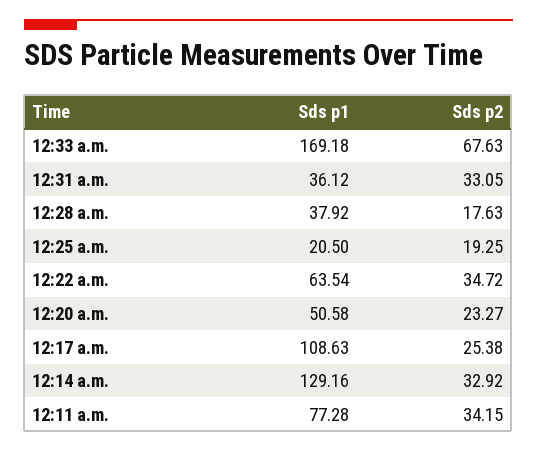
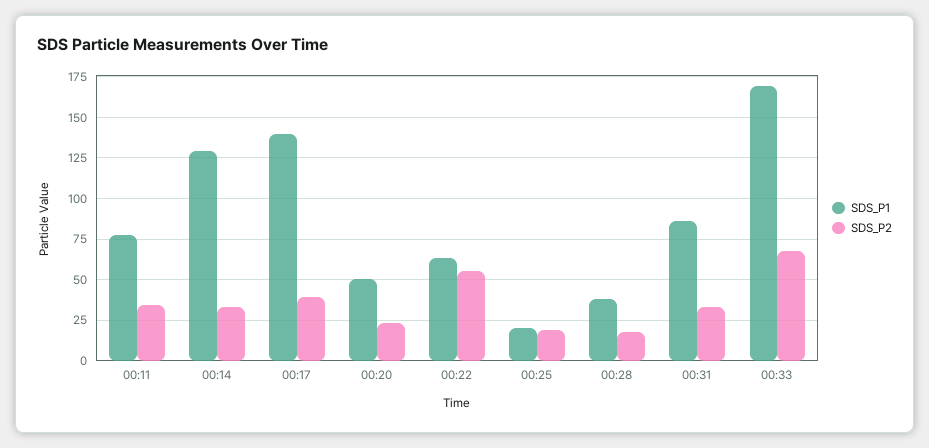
  {
    "Sds p1": {
      "12:33 a.m.": 169.18,
-     "12:31 a.m.": 36.12,
+     "12:31 a.m.": 85,
      "12:28 a.m.": 37.92,
      "12:25 a.m.": 20.5,
      "12:22 a.m.": 63.54,
      "12:20 a.m.": 50.58,
-     "12:17 a.m.": 108.63,
+     "12:17 a.m.": 140,
      "12:14 a.m.": 129.16,
      "12:11 a.m.": 77.28
    },
    "Sds p2": {
      "12:33 a.m.": 67.63,
      "12:31 a.m.": 33.05,
      "12:28 a.m.": 17.63,
      "12:25 a.m.": 19.25,
-     "12:22 a.m.": 34.72,
+     "12:22 a.m.": 55,
      "12:20 a.m.": 23.27,
-     "12:17 a.m.": 25.38,
+     "12:17 a.m.": 40,
      "12:14 a.m.": 32.92,
      "12:11 a.m.": 34.15
    }
  }

